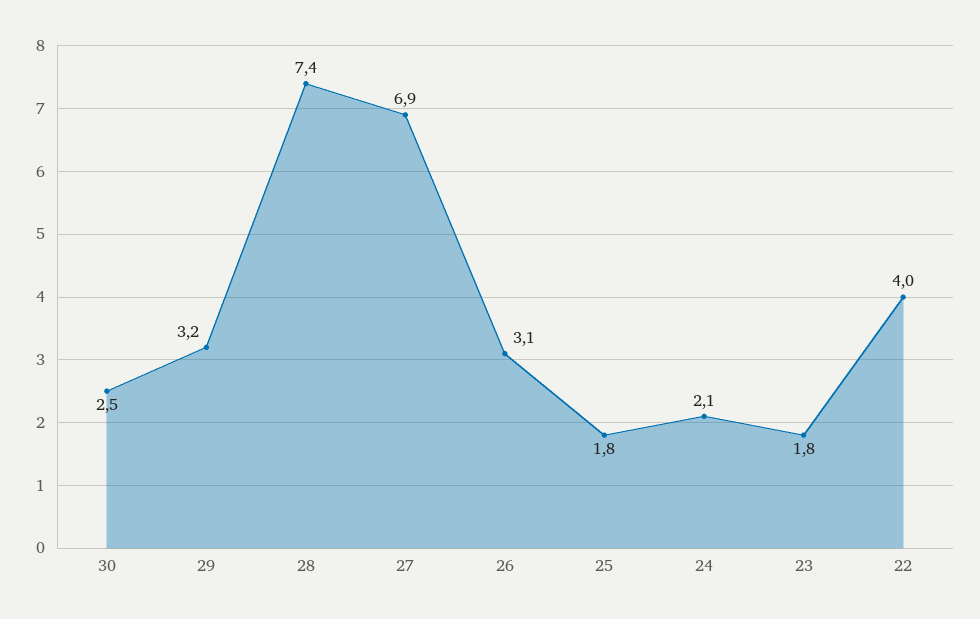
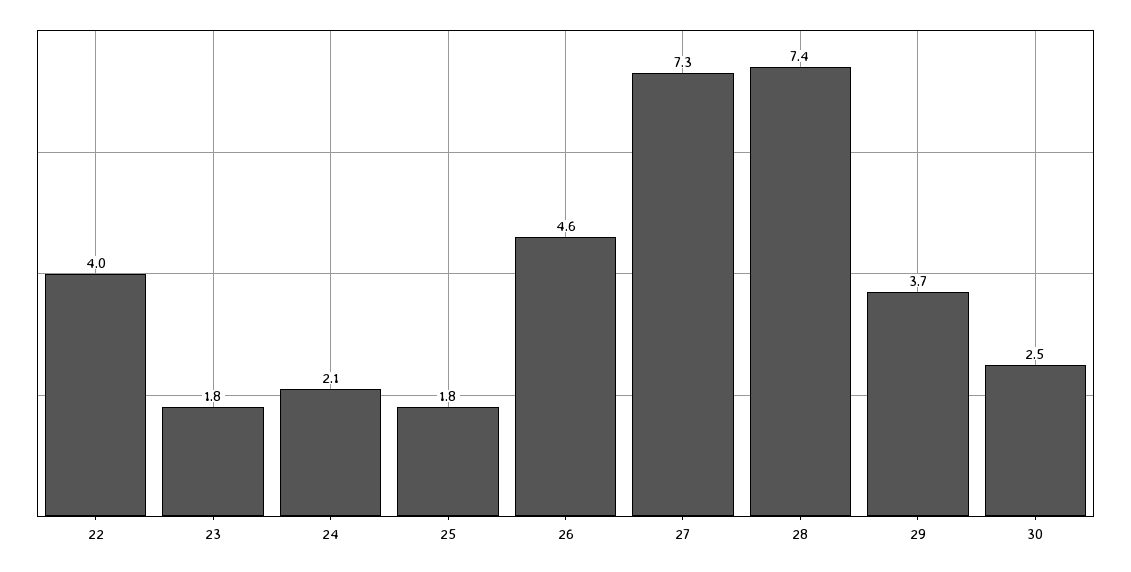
  {
    "30": 2.5,
-   "29": 3.2,
+   "29": 3.7,
    "28": 7.4,
-   "27": 6.9,
+   "27": 7.3,
-   "26": 3.1,
+   "26": 4.6,
    "25": 1.8,
    "24": 2.1,
    "23": 1.8,
    "22": 4
  }

